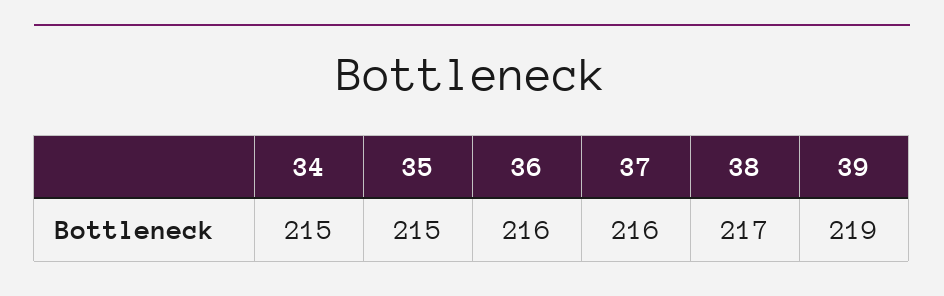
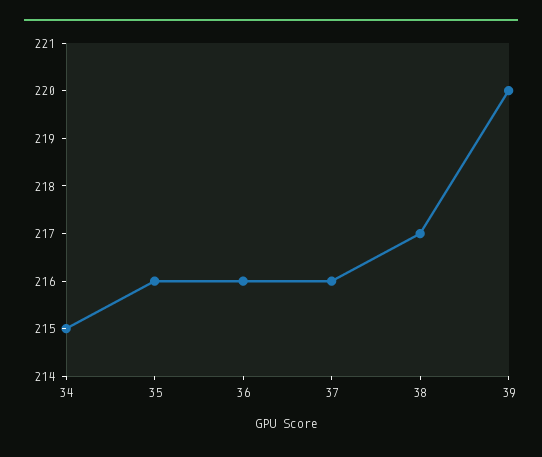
  {
    "34": 215,
-   "35": 215,
+   "35": 216,
    "36": 216,
    "37": 216,
    "38": 217,
-   "39": 219
+   "39": 220
  }

